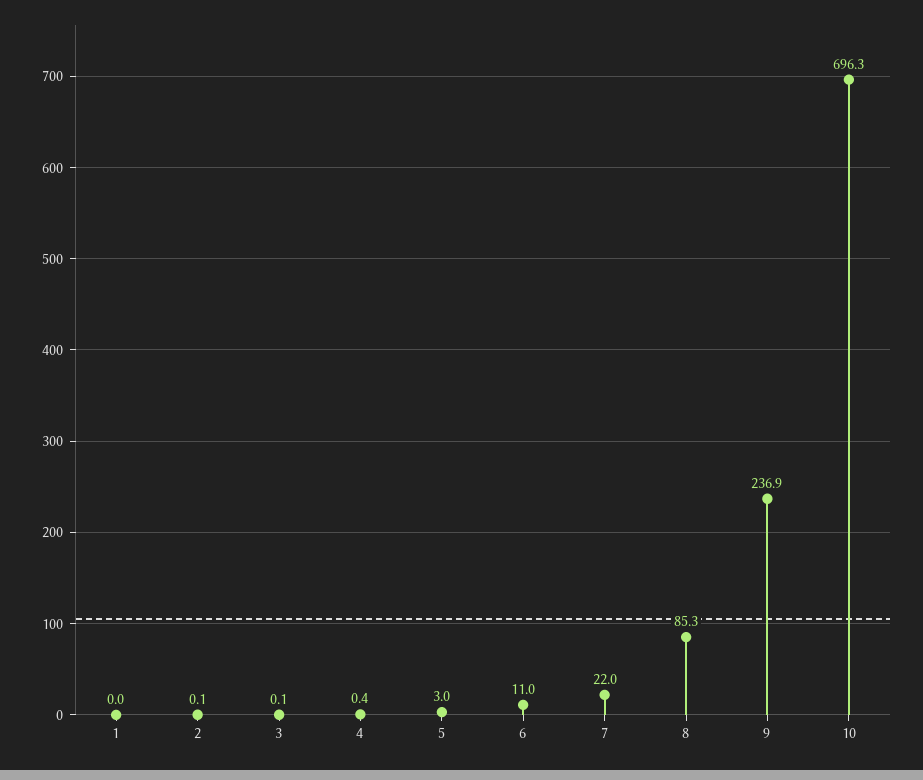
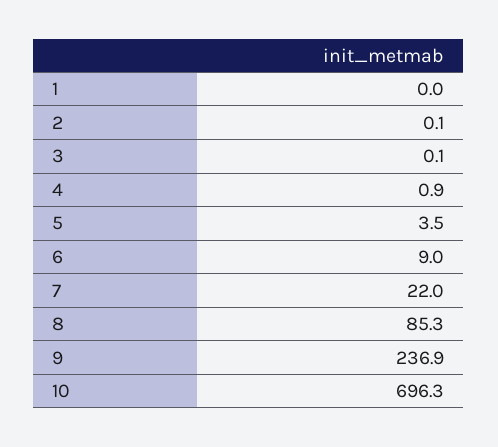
  {
    "1": 0,
    "2": 0.1,
    "3": 0.1,
-   "4": 0.4,
+   "4": 0.9,
-   "5": 3,
+   "5": 3.5,
-   "6": 11,
+   "6": 9,
    "7": 22,
    "8": 85.3,
    "9": 236.9,
    "10": 696.3
  }

